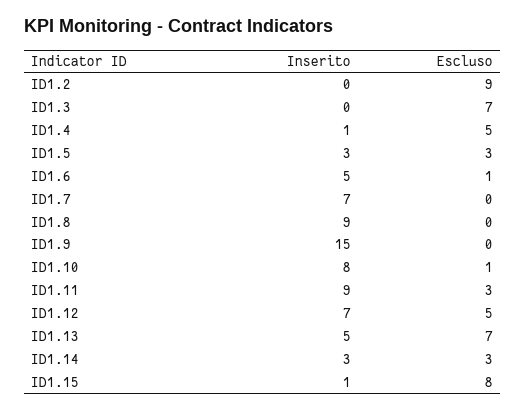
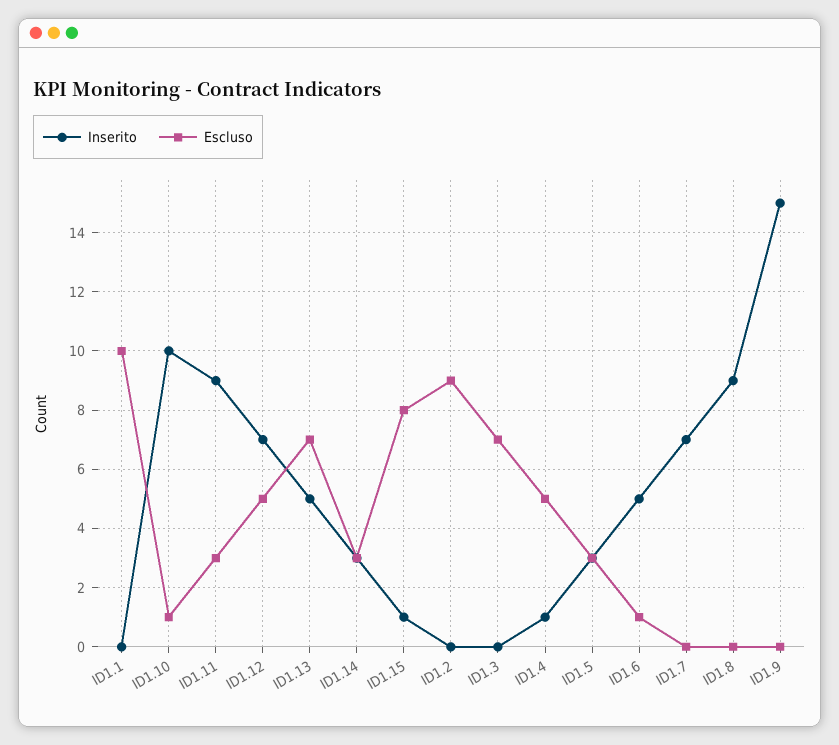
  {
    "Inserito": {
      "ID1.2": 0,
      "ID1.3": 0,
      "ID1.4": 1,
      "ID1.5": 3,
      "ID1.6": 5,
      "ID1.7": 7,
      "ID1.8": 9,
      "ID1.9": 15,
-     "ID1.10": 8,
+     "ID1.10": 10,
      "ID1.11": 9,
      "ID1.12": 7,
      "ID1.13": 5,
      "ID1.14": 3,
-     "ID1.15": 1
+     "ID1.15": 1,
+     "ID1.1": 0
    },
    "Escluso": {
      "ID1.2": 9,
      "ID1.3": 7,
      "ID1.4": 5,
      "ID1.5": 3,
      "ID1.6": 1,
      "ID1.7": 0,
      "ID1.8": 0,
      "ID1.9": 0,
      "ID1.10": 1,
      "ID1.11": 3,
      "ID1.12": 5,
      "ID1.13": 7,
      "ID1.14": 3,
-     "ID1.15": 8
+     "ID1.15": 8,
+     "ID1.1": 10
    }
  }

